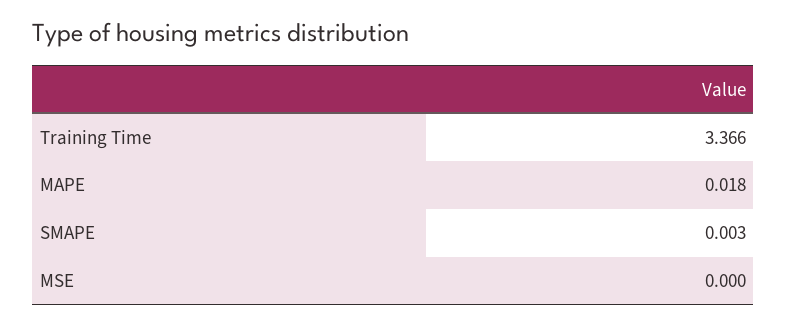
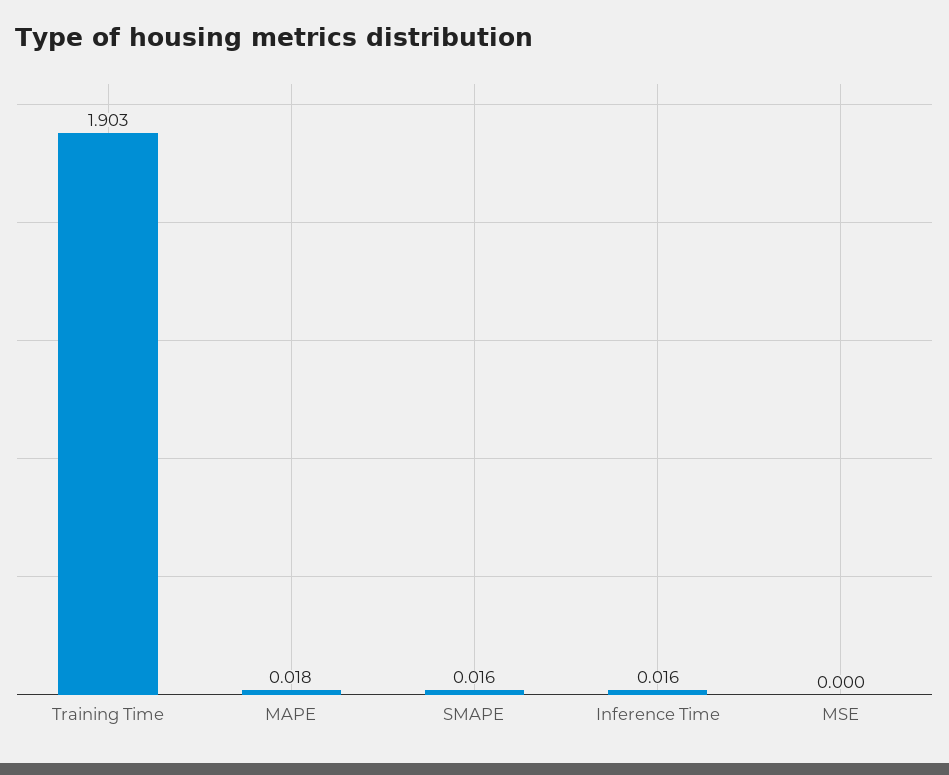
  {
-   "Training Time": 3.366,
+   "Training Time": 1.903,
    "MAPE": 0.018,
-   "SMAPE": 0.003,
+   "SMAPE": 0.016,
-   "MSE": 0
+   "MSE": 0,
+   "Inference Time": 0.016
  }

